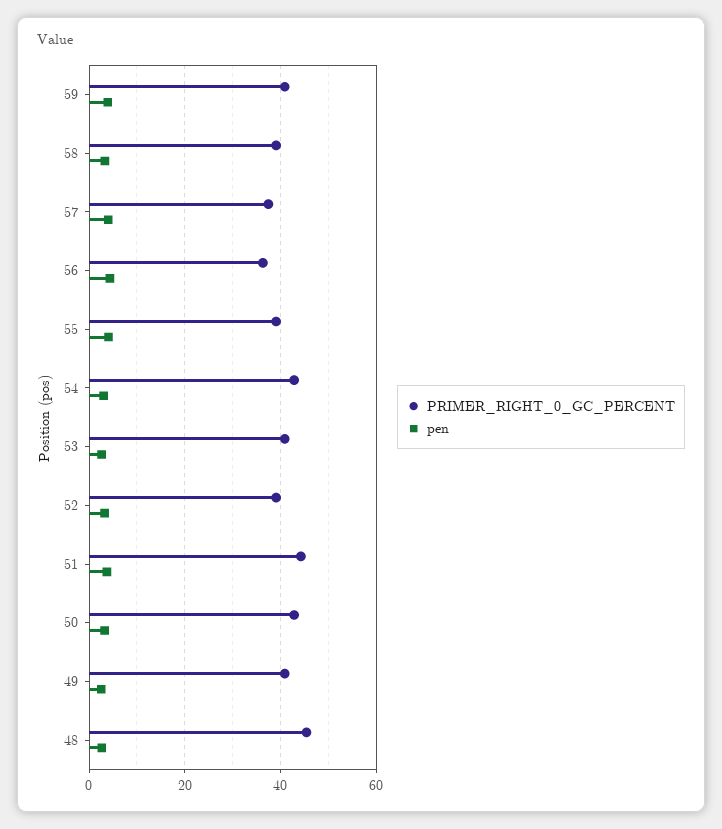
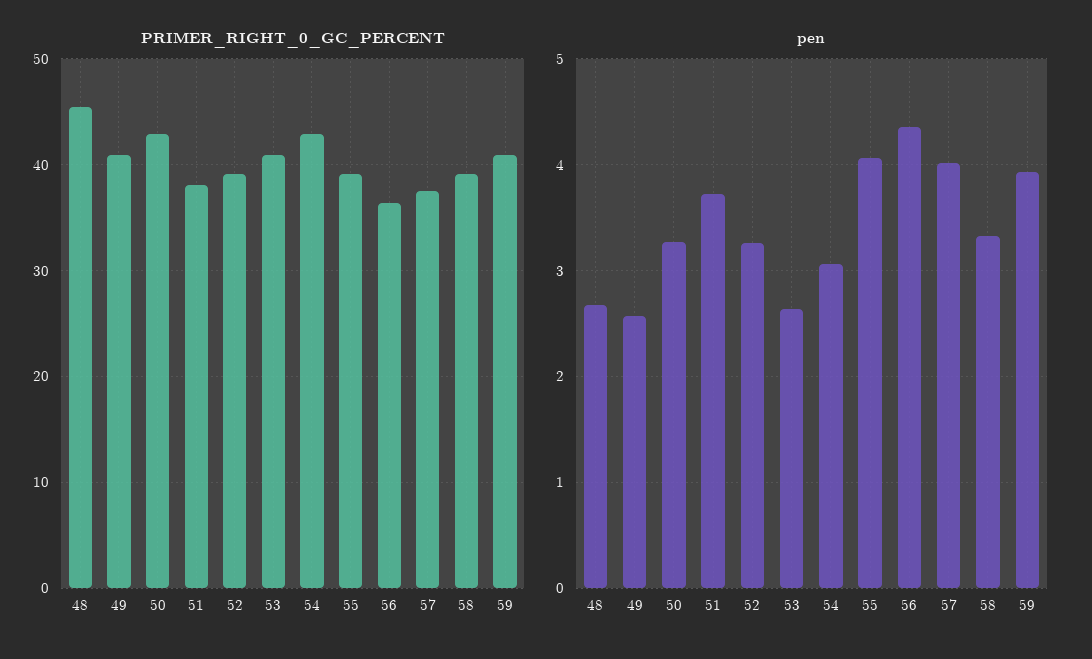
  {
    "PRIMER_RIGHT_0_GC_PERCENT": {
      "59": 41,
      "58": 39,
      "57": 38,
      "56": 36,
      "55": 39,
      "54": 43,
      "53": 41,
      "52": 39,
-     "51": 44,
+     "51": 38,
      "50": 43,
      "49": 41,
      "48": 45
    },
    "pen": {
      "59": 3.9,
      "58": 3.3,
      "57": 4,
      "56": 4.4,
      "55": 4.1,
      "54": 3.1,
      "53": 2.6,
      "52": 3.3,
      "51": 3.7,
      "50": 3.3,
      "49": 2.6,
      "48": 2.7
    }
  }

